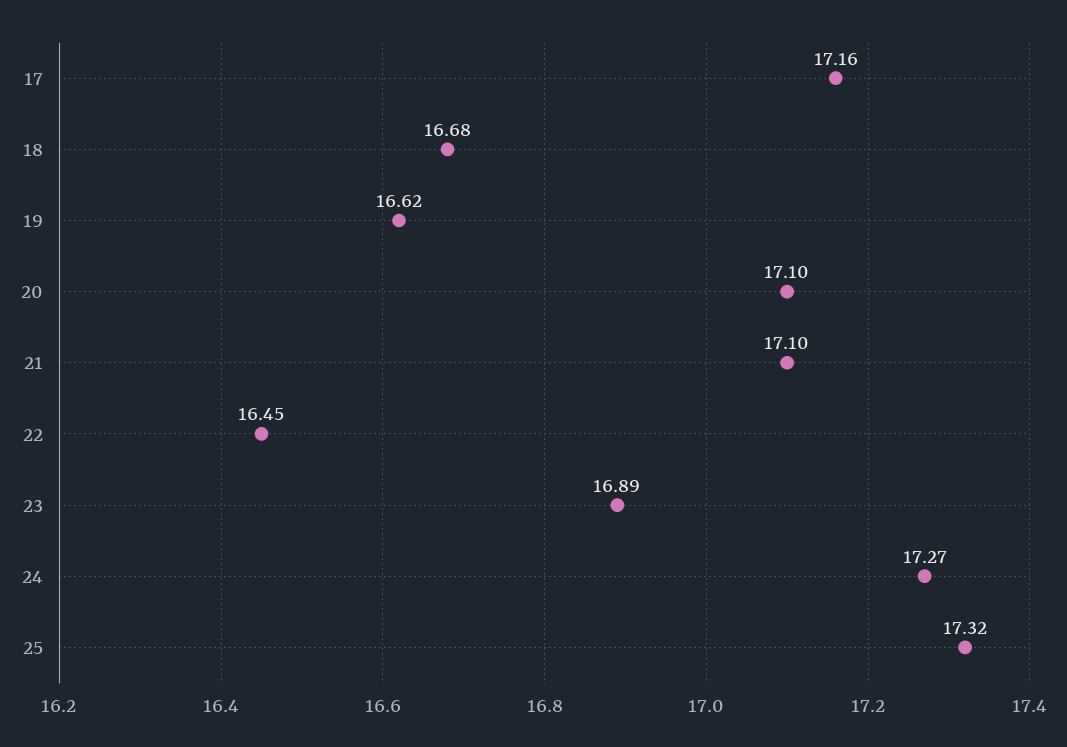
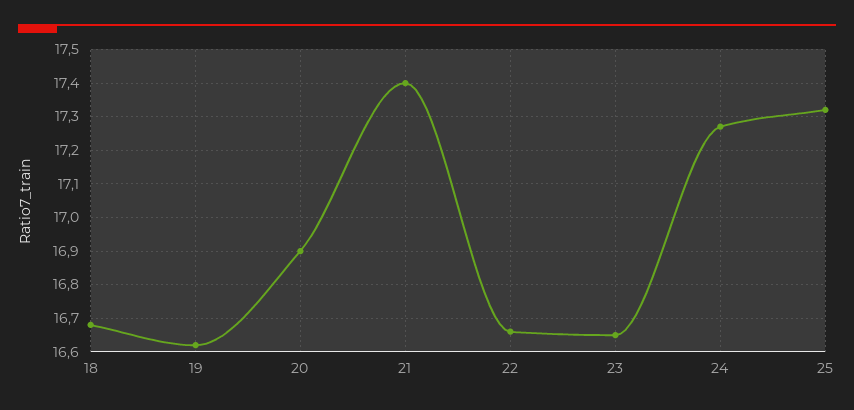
  {
-   "17": 17.16,
    "18": 16.68,
    "19": 16.62,
-   "20": 17.1,
+   "20": 16.9,
-   "21": 17.1,
+   "21": 17.4,
-   "22": 16.45,
+   "22": 16.65,
-   "23": 16.89,
+   "23": 16.65,
    "24": 17.27,
    "25": 17.32
  }

